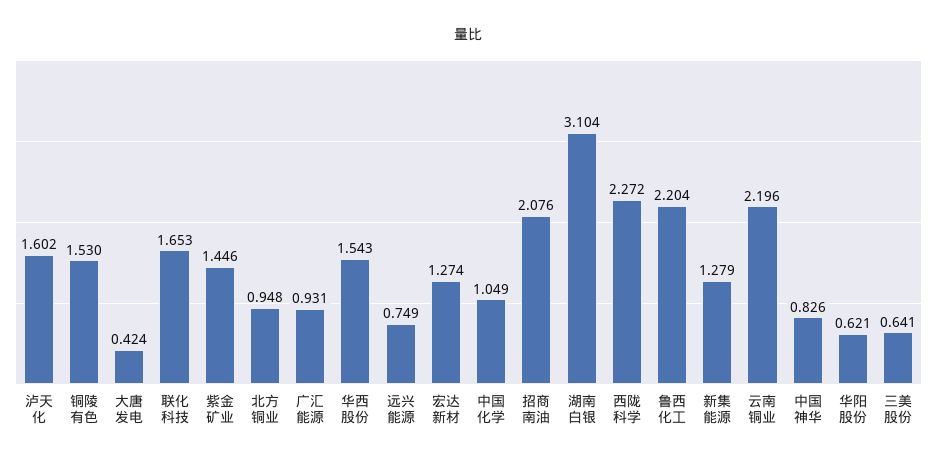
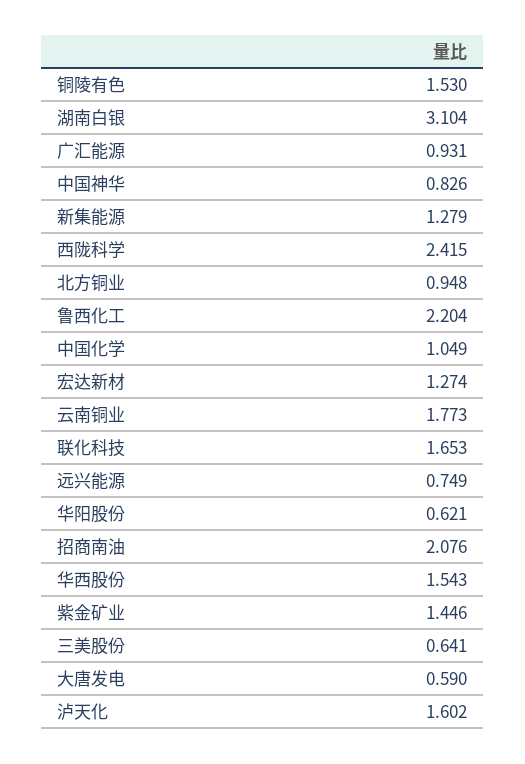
  {
    "泸天化": 1.602,
    "铜陵有色": 1.53,
-   "大唐发电": 0.424,
+   "大唐发电": 0.59,
    "联化科技": 1.653,
    "紫金矿业": 1.446,
    "北方铜业": 0.948,
    "广汇能源": 0.931,
    "华西股份": 1.543,
    "远兴能源": 0.749,
    "宏达新材": 1.274,
    "中国化学": 1.049,
    "招商南油": 2.076,
    "湖南白银": 3.104,
-   "西陇科学": 2.272,
+   "西陇科学": 2.415,
    "鲁西化工": 2.204,
    "新集能源": 1.279,
-   "云南铜业": 2.196,
+   "云南铜业": 1.773,
    "中国神华": 0.826,
    "华阳股份": 0.621,
    "三美股份": 0.641
  }

